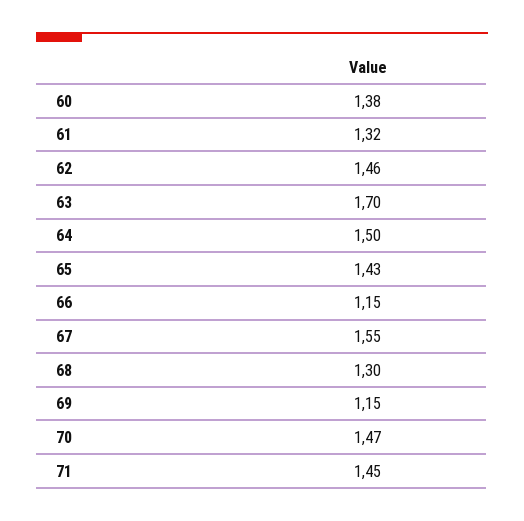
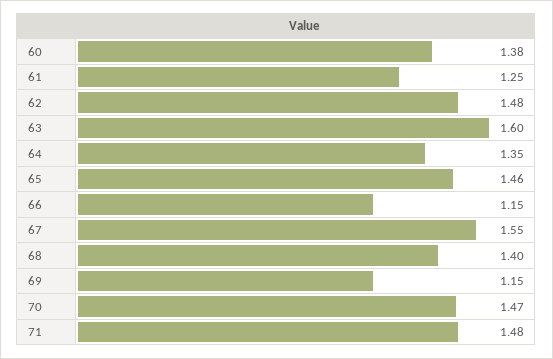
  {
    "60": 1.38,
-   "61": 1.32,
+   "61": 1.25,
-   "62": 1.46,
+   "62": 1.48,
-   "63": 1.7,
+   "63": 1.6,
-   "64": 1.5,
+   "64": 1.35,
-   "65": 1.43,
+   "65": 1.46,
    "66": 1.15,
    "67": 1.55,
-   "68": 1.3,
+   "68": 1.4,
    "69": 1.15,
    "70": 1.47,
-   "71": 1.45
+   "71": 1.48
  }

